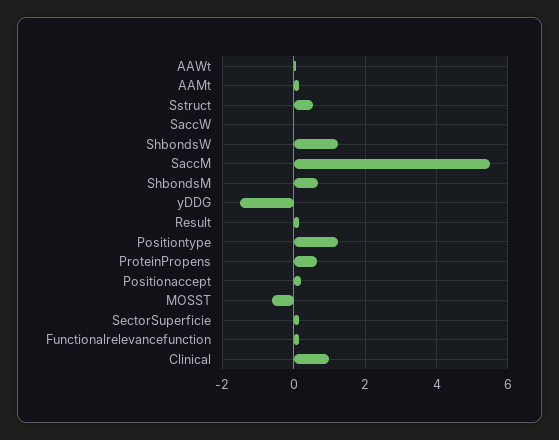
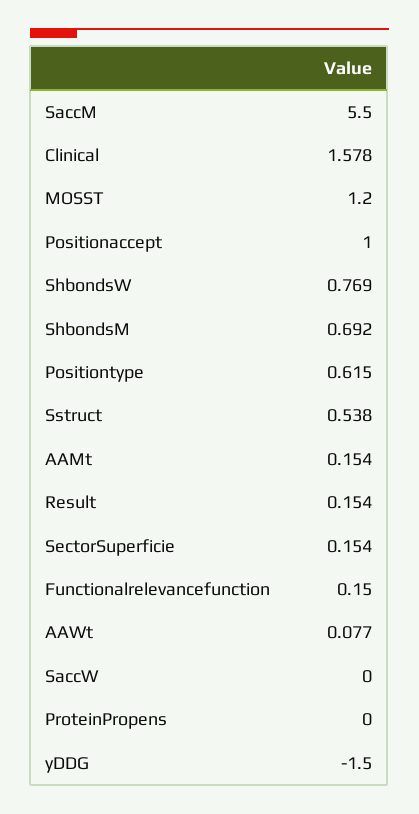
  {
    "AAWt": 0.077,
    "AAMt": 0.154,
    "Sstruct": 0.538,
    "SaccW": 0,
-   "ShbondsW": 1.2,
+   "ShbondsW": 0.769,
    "SaccM": 5.5,
    "ShbondsM": 0.692,
    "yDDG": -1.5,
    "Result": 0.154,
-   "Positiontype": 1.2,
+   "Positiontype": 0.615,
-   "ProteinPropens": 0.6,
+   "ProteinPropens": 0,
-   "Positionaccept": 0.2,
+   "Positionaccept": 1,
-   "MOSST": -0.6,
+   "MOSST": 1.2,
    "SectorSuperficie": 0.154,
    "Functionalrelevancefunction": 0.15,
-   "Clinical": 1
+   "Clinical": 1.578
  }

